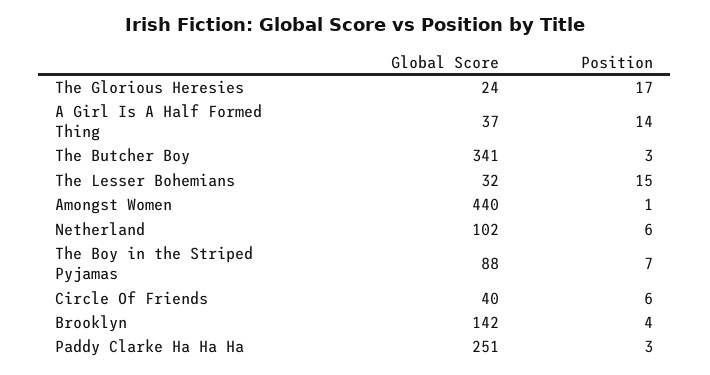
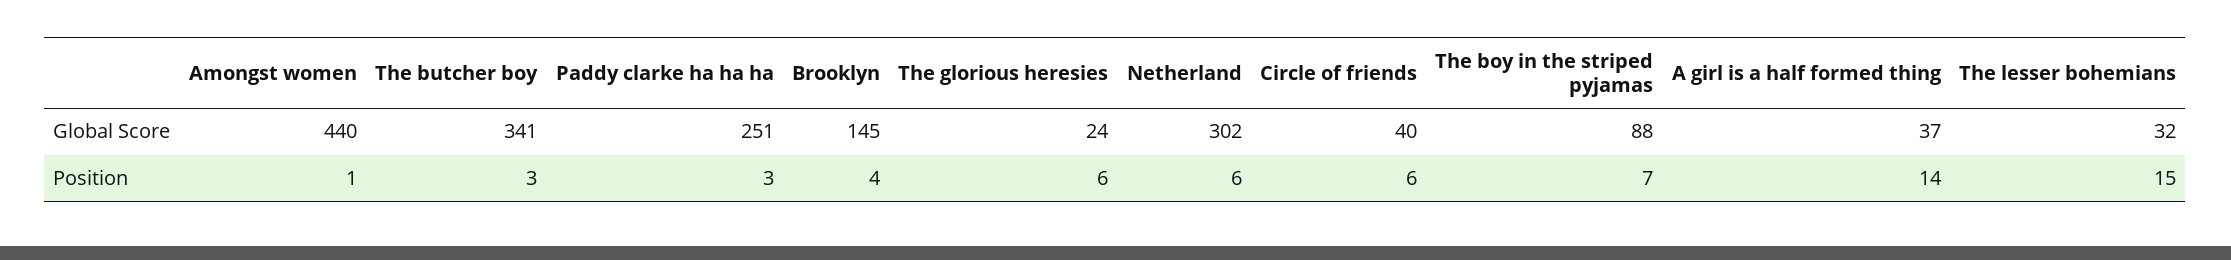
  {
    "Global Score": {
      "The Glorious Heresies": 24,
      "A Girl Is A Half Formed Thing": 37,
      "The Butcher Boy": 341,
      "The Lesser Bohemians": 32,
      "Amongst Women": 440,
-     "Netherland": 102,
+     "Netherland": 302,
      "The Boy in the Striped Pyjamas": 88,
      "Circle Of Friends": 40,
-     "Brooklyn": 142,
+     "Brooklyn": 145,
      "Paddy Clarke Ha Ha Ha": 251
    },
    "Position": {
-     "The Glorious Heresies": 17,
+     "The Glorious Heresies": 6,
      "A Girl Is A Half Formed Thing": 14,
      "The Butcher Boy": 3,
      "The Lesser Bohemians": 15,
      "Amongst Women": 1,
      "Netherland": 6,
      "The Boy in the Striped Pyjamas": 7,
      "Circle Of Friends": 6,
      "Brooklyn": 4,
      "Paddy Clarke Ha Ha Ha": 3
    }
  }

